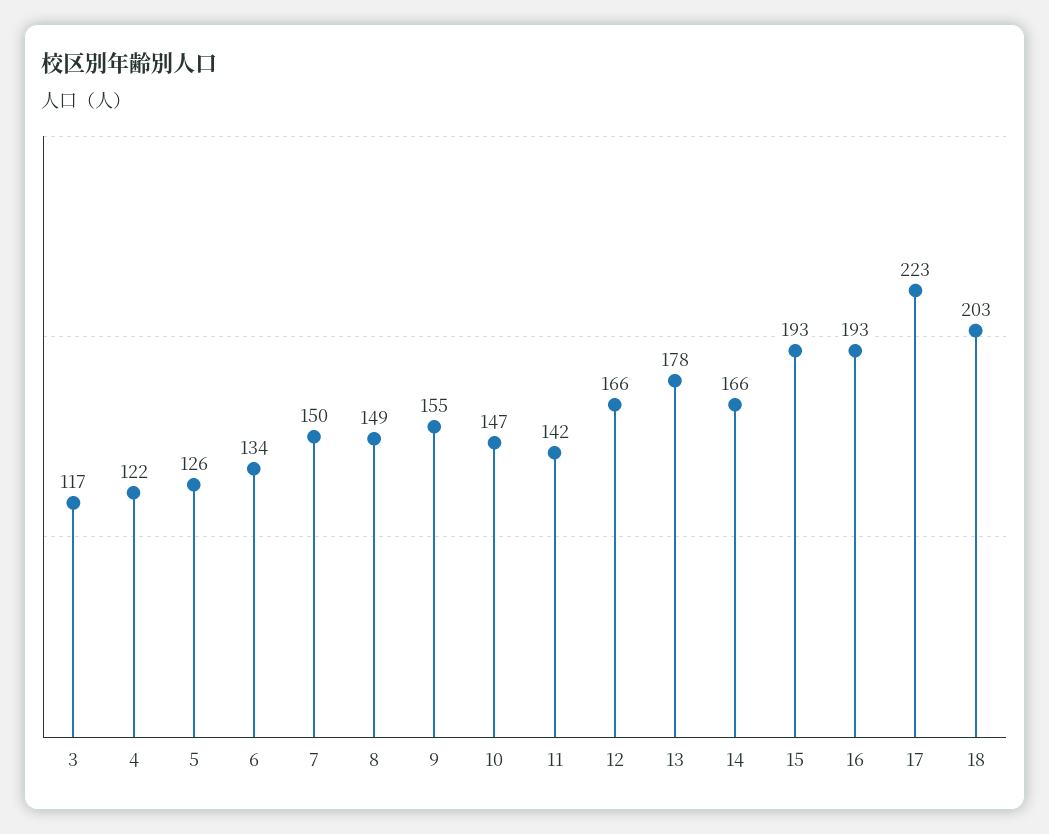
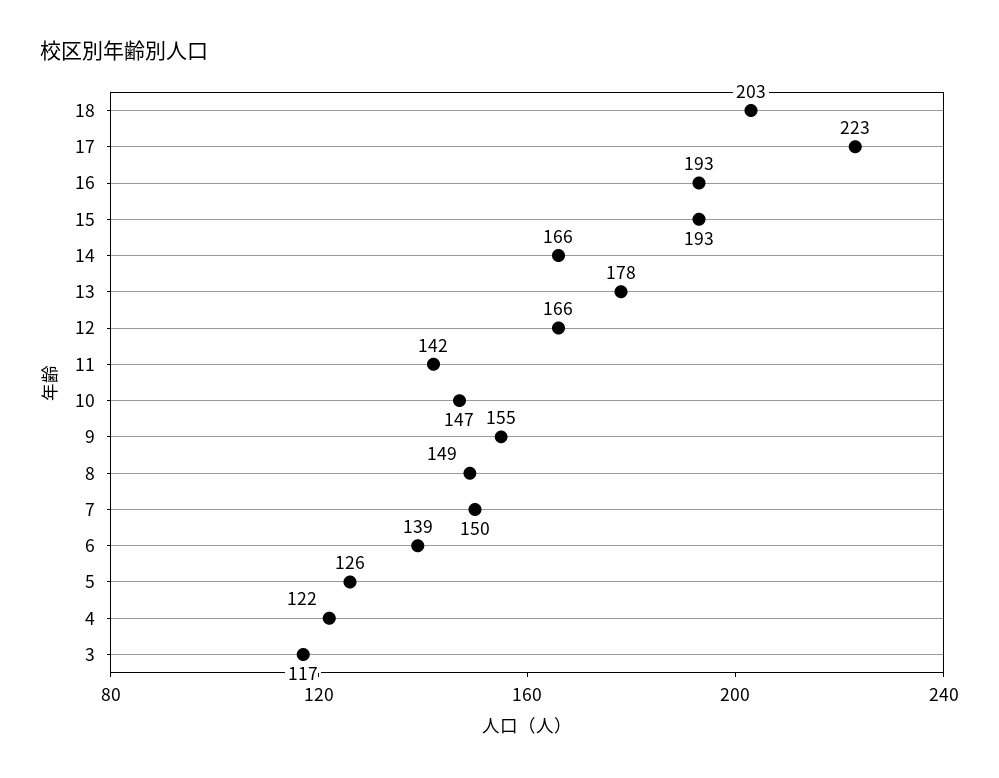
  {
    "3": 117,
    "4": 122,
    "5": 126,
-   "6": 134,
+   "6": 139,
    "7": 150,
    "8": 149,
    "9": 155,
    "10": 147,
    "11": 142,
    "12": 166,
    "13": 178,
    "14": 166,
    "15": 193,
    "16": 193,
    "17": 223,
    "18": 203
  }

